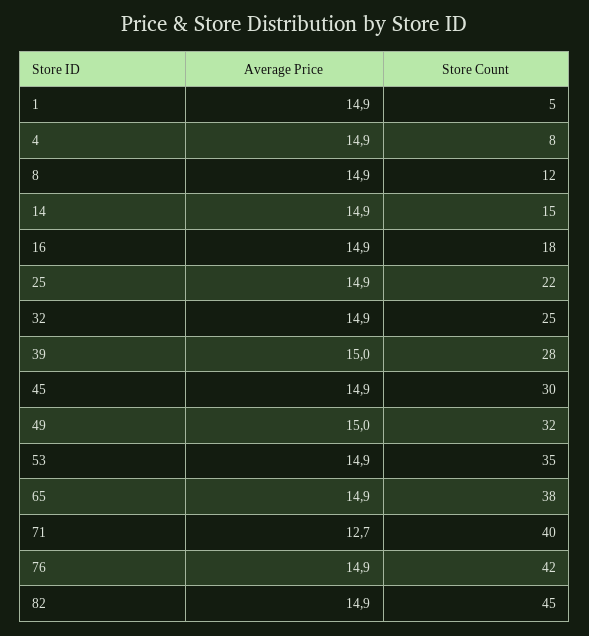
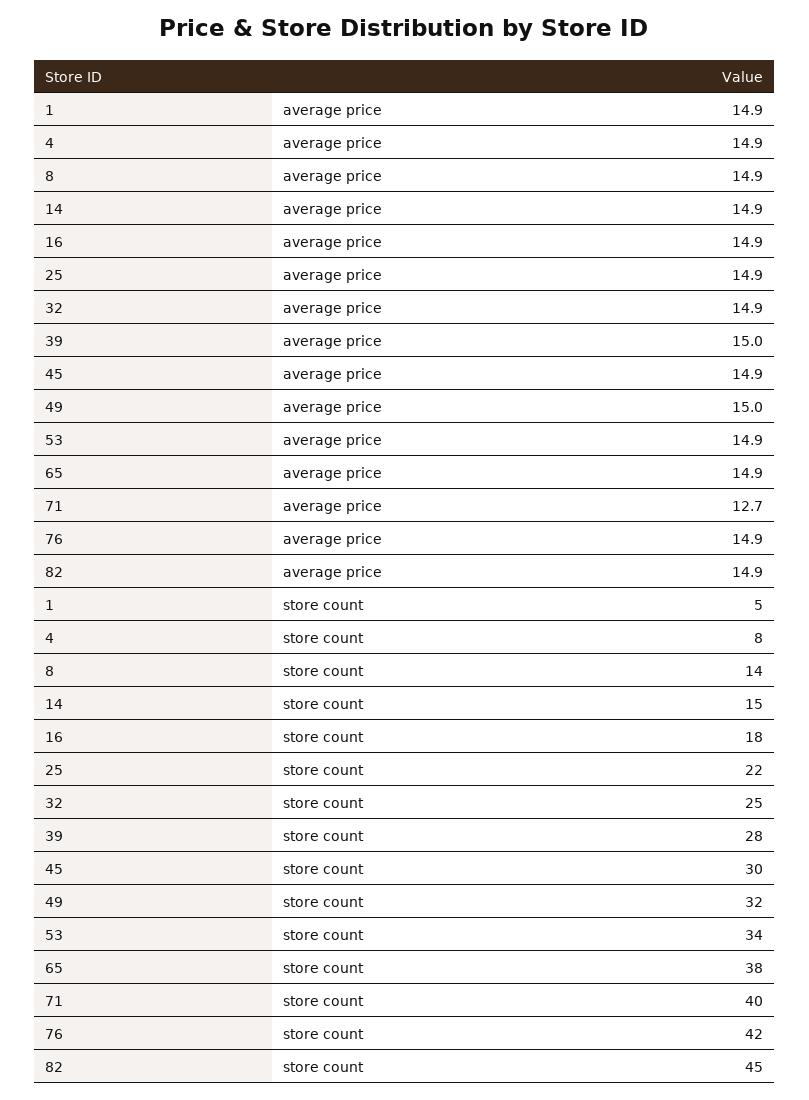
  {
    "Average Price": {
      "1": 14.9,
      "4": 14.9,
      "8": 14.9,
      "14": 14.9,
      "16": 14.9,
      "25": 14.9,
      "32": 14.9,
      "39": 15,
      "45": 14.9,
      "49": 15,
      "53": 14.9,
      "65": 14.9,
      "71": 12.7,
      "76": 14.9,
      "82": 14.9
    },
    "Store Count": {
      "1": 5,
      "4": 8,
-     "8": 12,
+     "8": 14,
      "14": 15,
      "16": 18,
      "25": 22,
      "32": 25,
      "39": 28,
      "45": 30,
      "49": 32,
-     "53": 35,
+     "53": 34,
      "65": 38,
      "71": 40,
      "76": 42,
      "82": 45
    }
  }

